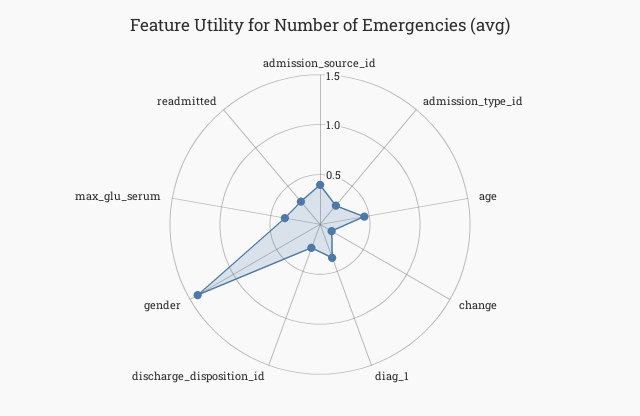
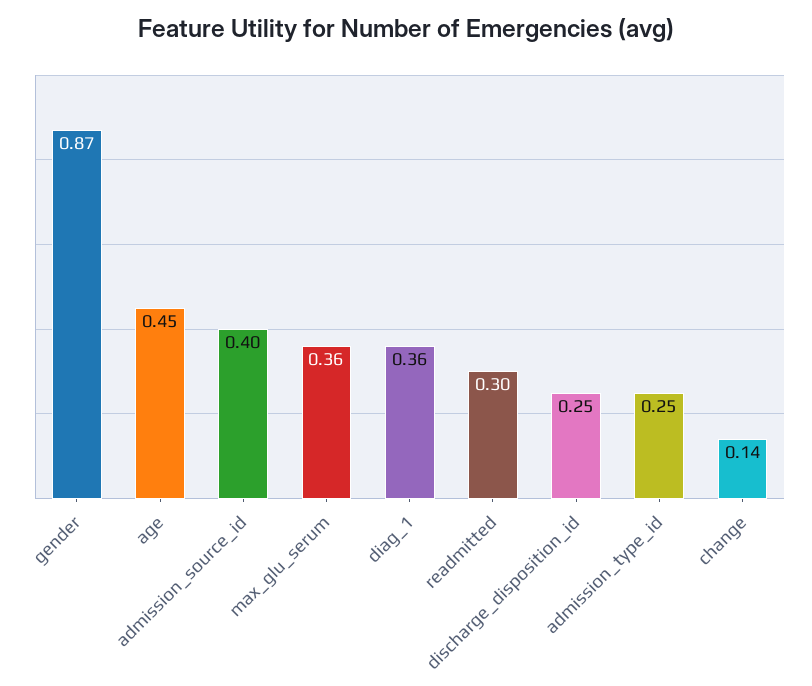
  {
    "admission_source_id": 0.4,
    "admission_type_id": 0.25,
    "age": 0.45,
    "change": 0.14,
    "diag_1": 0.36,
    "discharge_disposition_id": 0.25,
-   "gender": 1.4,
+   "gender": 0.87,
    "max_glu_serum": 0.36,
    "readmitted": 0.3
  }

